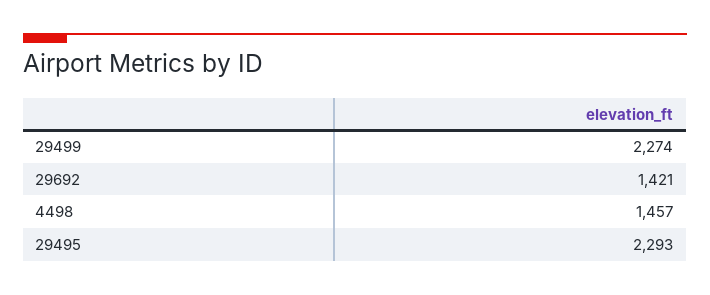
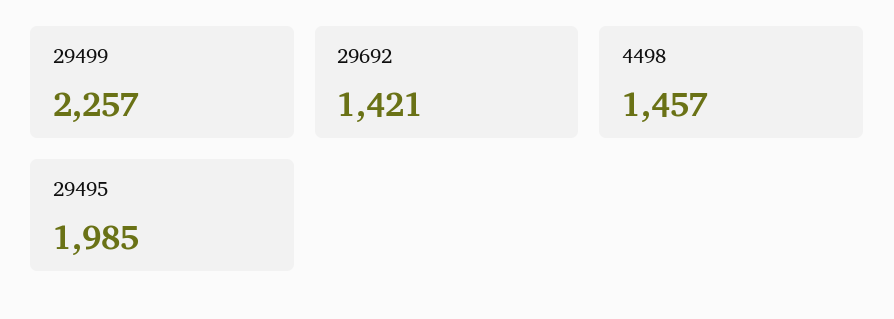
  {
-   "29499": 2274,
+   "29499": 2257,
    "29692": 1421,
    "4498": 1457,
-   "29495": 2293
+   "29495": 1985
  }

